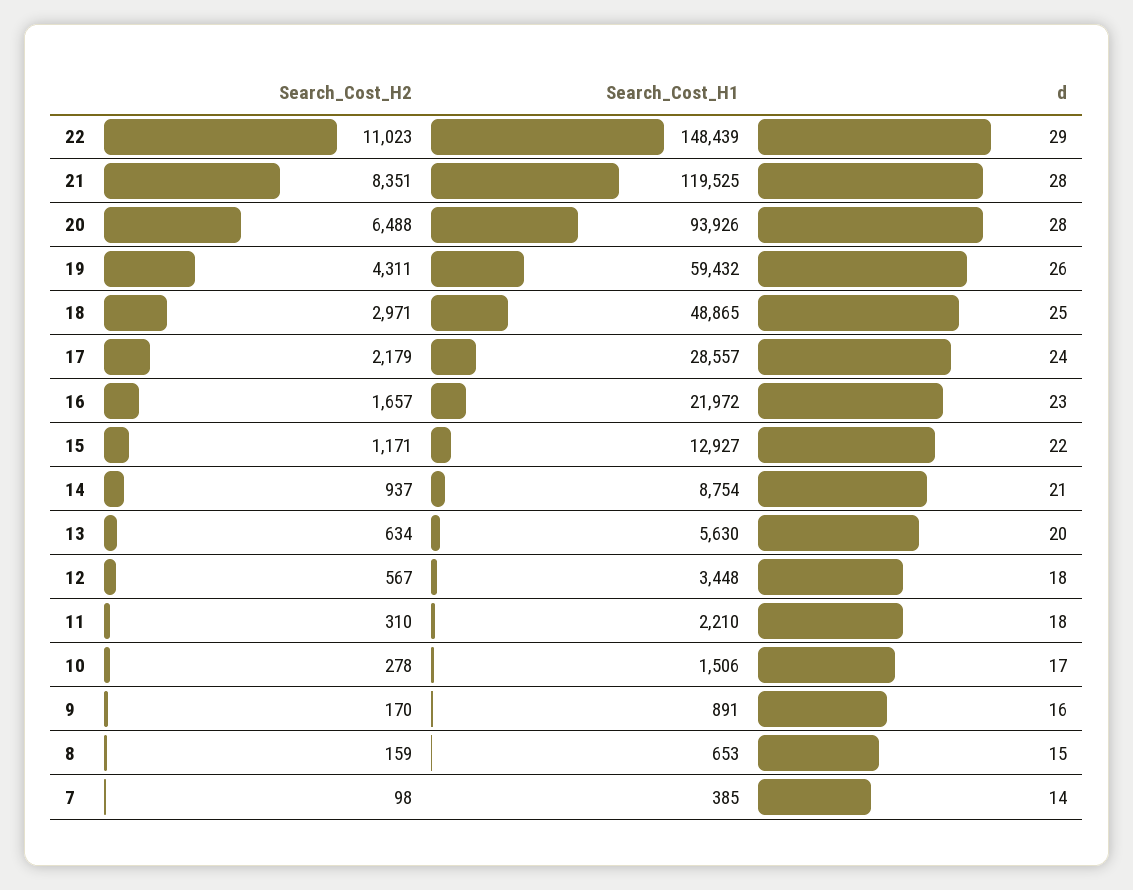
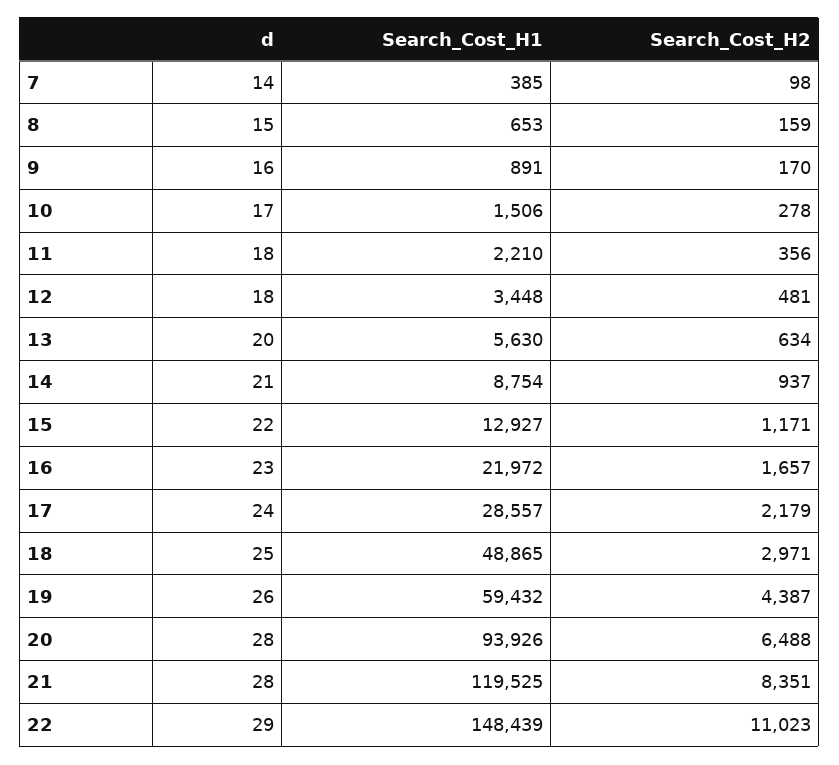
  {
    "Search_Cost_H2": {
      "22": 11023,
      "21": 8351,
      "20": 6488,
-     "19": 4311,
+     "19": 4387,
      "18": 2971,
      "17": 2179,
      "16": 1657,
      "15": 1171,
      "14": 937,
      "13": 634,
-     "12": 567,
+     "12": 481,
-     "11": 310,
+     "11": 356,
      "10": 278,
      "9": 170,
      "8": 159,
      "7": 98
    },
    "Search_Cost_H1": {
      "22": 148439,
      "21": 119525,
      "20": 93926,
      "19": 59432,
      "18": 48865,
      "17": 28557,
      "16": 21972,
      "15": 12927,
      "14": 8754,
      "13": 5630,
      "12": 3448,
      "11": 2210,
      "10": 1506,
      "9": 891,
      "8": 653,
      "7": 385
    },
    "d": {
      "22": 29,
      "21": 28,
      "20": 28,
      "19": 26,
      "18": 25,
      "17": 24,
      "16": 23,
      "15": 22,
      "14": 21,
      "13": 20,
      "12": 18,
      "11": 18,
      "10": 17,
      "9": 16,
      "8": 15,
      "7": 14
    }
  }

